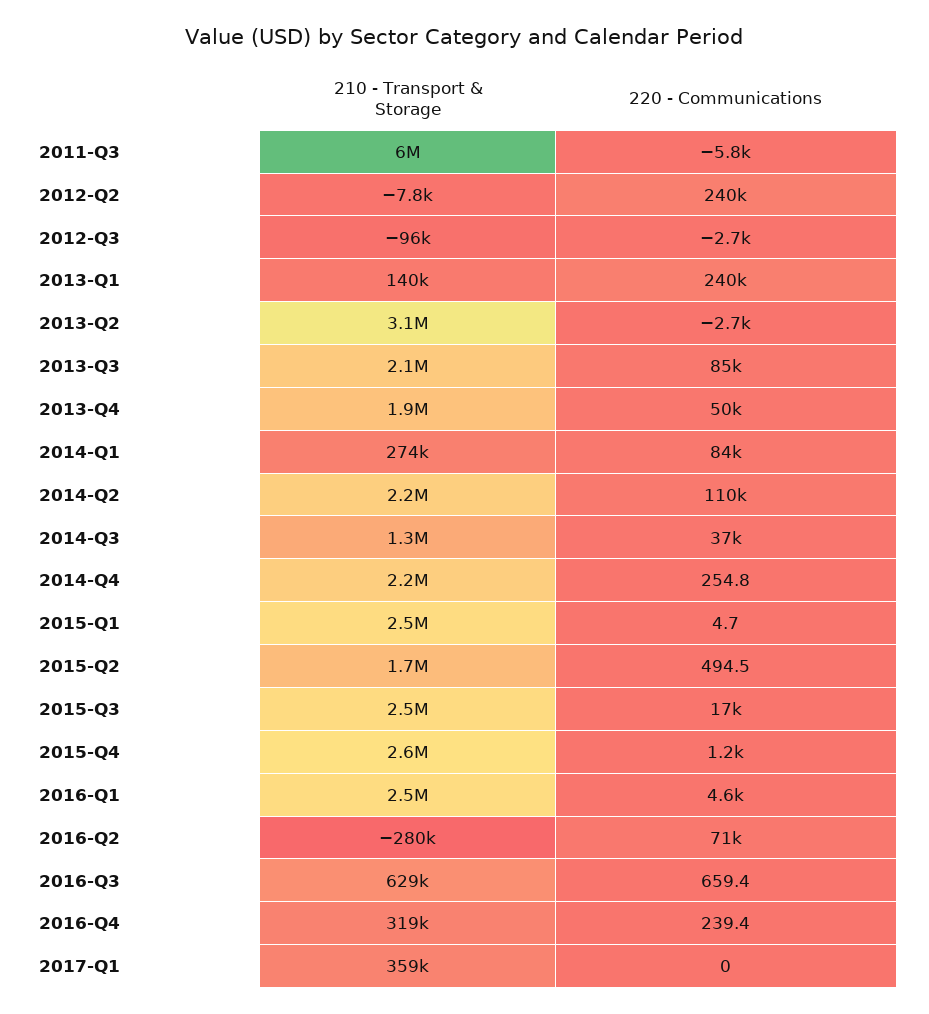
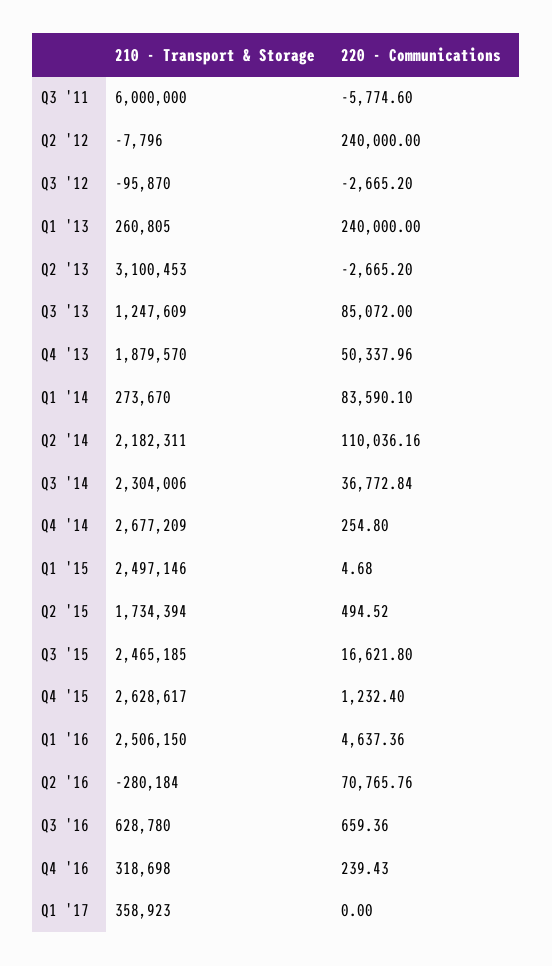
  {
    "210 - Transport & Storage": {
      "2011-Q3": 6000000,
      "2012-Q2": -7796,
      "2012-Q3": -95870,
-     "2013-Q1": 140000,
+     "2013-Q1": 260805,
      "2013-Q2": 3100453,
-     "2013-Q3": 2100000,
+     "2013-Q3": 1247609,
      "2013-Q4": 1879570,
      "2014-Q1": 273670,
      "2014-Q2": 2182311,
-     "2014-Q3": 1300000,
+     "2014-Q3": 2304006,
-     "2014-Q4": 2200000,
+     "2014-Q4": 2677209,
      "2015-Q1": 2497146,
      "2015-Q2": 1734394,
      "2015-Q3": 2465185,
      "2015-Q4": 2628617,
      "2016-Q1": 2506150,
      "2016-Q2": -280184,
      "2016-Q3": 628780,
      "2016-Q4": 318698,
      "2017-Q1": 358923
    },
    "220 - Communications": {
      "2011-Q3": -5774.6,
      "2012-Q2": 240000,
      "2012-Q3": -2665.2,
      "2013-Q1": 240000,
      "2013-Q2": -2665.2,
      "2013-Q3": 85072,
      "2013-Q4": 50337.96,
      "2014-Q1": 83590.1,
      "2014-Q2": 110036.16,
      "2014-Q3": 36772.84,
      "2014-Q4": 254.8,
      "2015-Q1": 4.68,
      "2015-Q2": 494.52,
      "2015-Q3": 16621.8,
      "2015-Q4": 1232.4,
      "2016-Q1": 4637.36,
      "2016-Q2": 70765.76,
      "2016-Q3": 659.36,
      "2016-Q4": 239.43,
      "2017-Q1": 0
    }
  }

